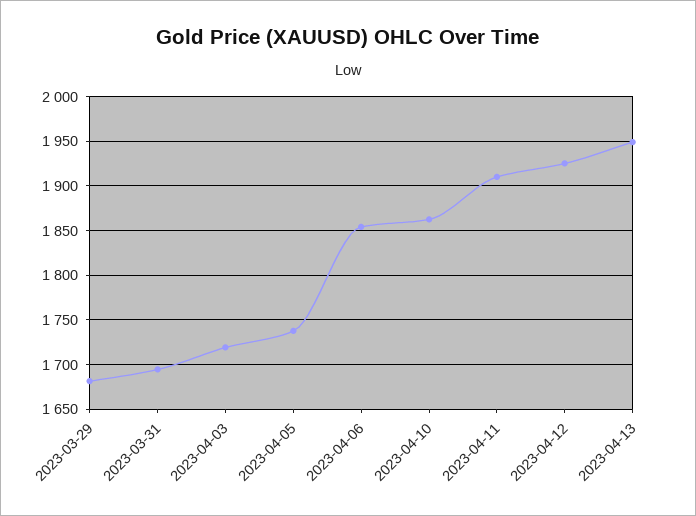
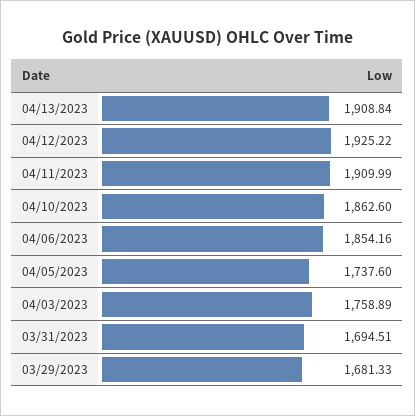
  {
    "2023-03-29": 1681.33,
    "2023-03-31": 1694.51,
-   "2023-04-03": 1720,
+   "2023-04-03": 1758.89,
    "2023-04-05": 1737.6,
    "2023-04-06": 1854.16,
    "2023-04-10": 1862.6,
    "2023-04-11": 1909.99,
    "2023-04-12": 1925.22,
-   "2023-04-13": 1950
+   "2023-04-13": 1908.84
  }

